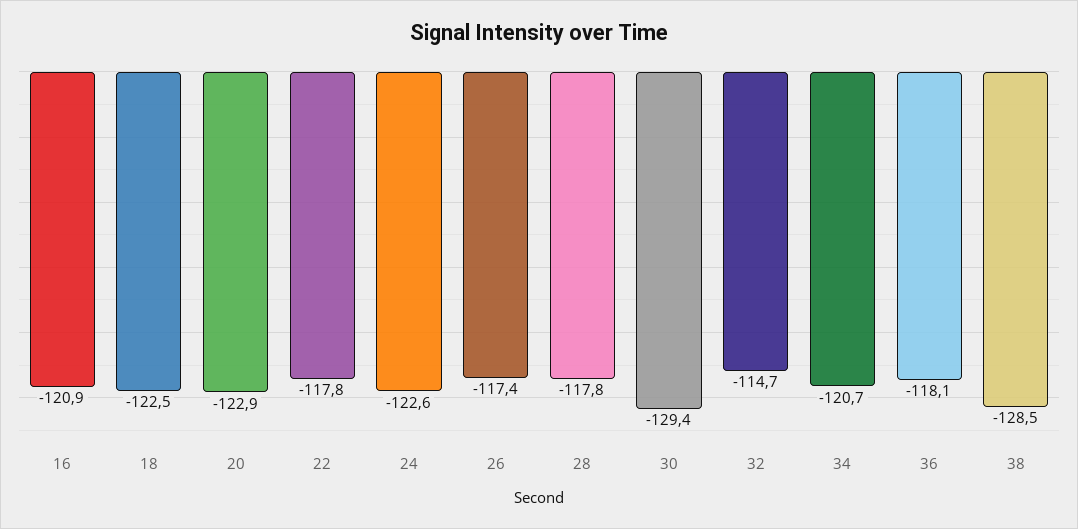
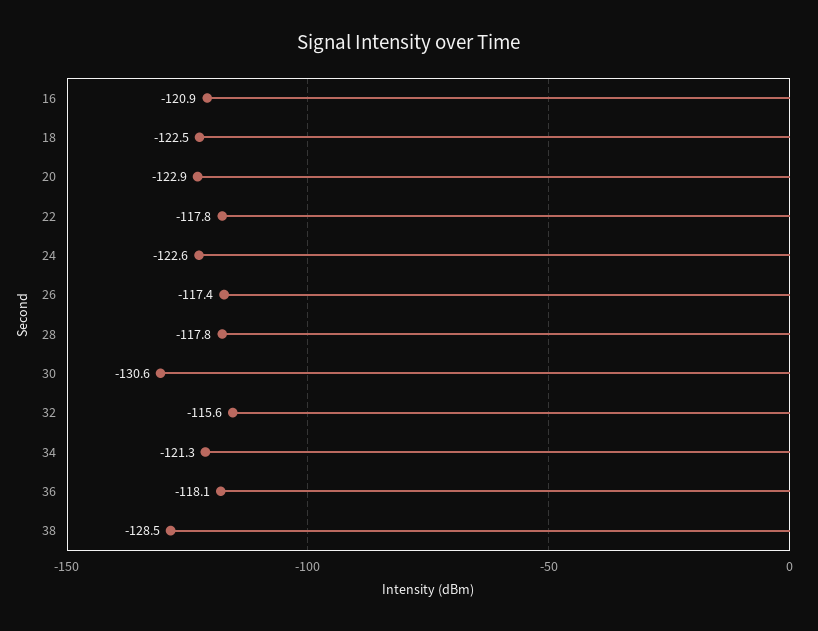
  {
    "16": -120.9,
    "18": -122.5,
    "20": -122.9,
    "22": -117.8,
    "24": -122.6,
    "26": -117.4,
    "28": -117.8,
-   "30": -129.4,
+   "30": -130.6,
-   "32": -114.7,
+   "32": -115.6,
-   "34": -120.7,
+   "34": -121.3,
    "36": -118.1,
    "38": -128.5
  }

